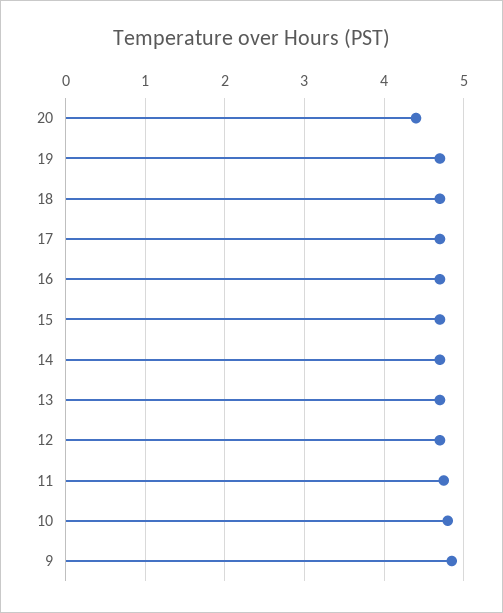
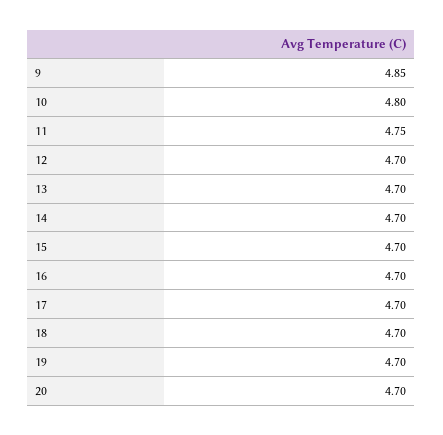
  {
-   "20": 4.4,
+   "20": 4.7,
    "19": 4.7,
    "18": 4.7,
    "17": 4.7,
    "16": 4.7,
    "15": 4.7,
    "14": 4.7,
    "13": 4.7,
    "12": 4.7,
    "11": 4.75,
    "10": 4.8,
    "9": 4.85
  }

